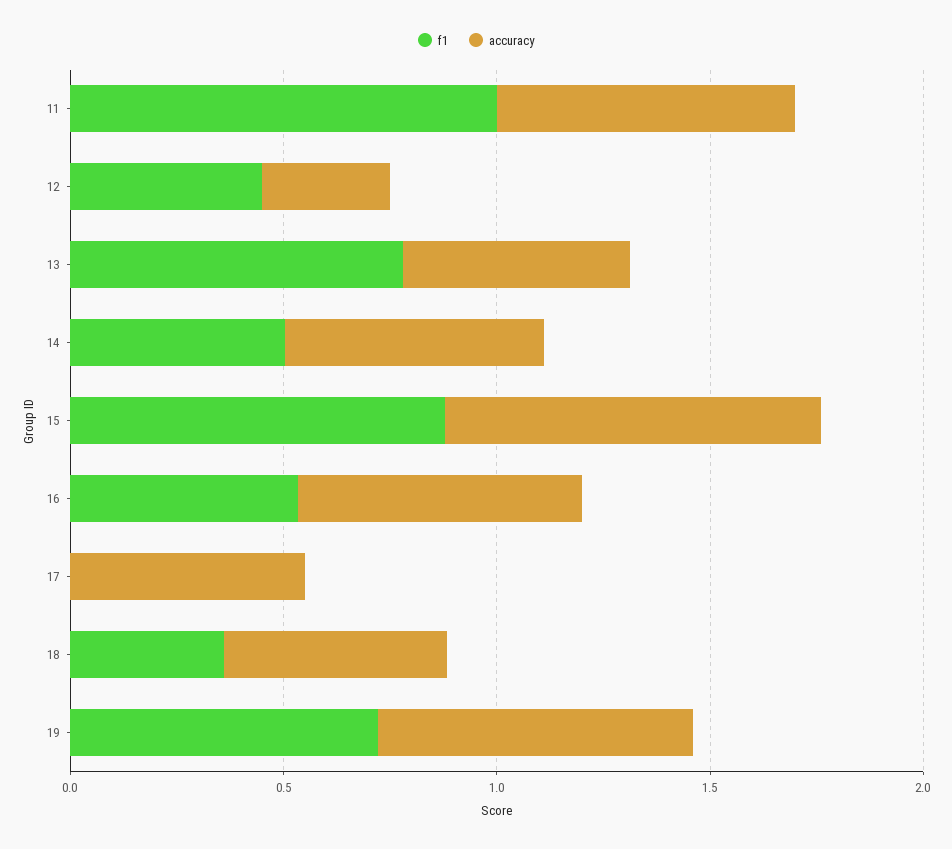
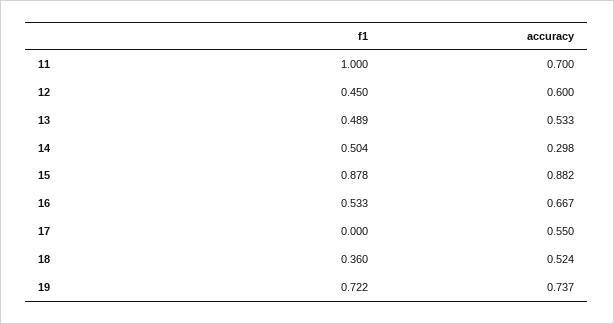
  {
    "f1": {
      "11": 1,
      "12": 0.45,
-     "13": 0.8,
+     "13": 0.489,
      "14": 0.504,
      "15": 0.878,
      "16": 0.533,
      "17": 0,
      "18": 0.36,
      "19": 0.722
    },
    "accuracy": {
      "11": 0.7,
-     "12": 0.3,
+     "12": 0.6,
      "13": 0.533,
-     "14": 0.6,
+     "14": 0.298,
      "15": 0.882,
      "16": 0.667,
      "17": 0.55,
      "18": 0.524,
      "19": 0.737
    }
  }

